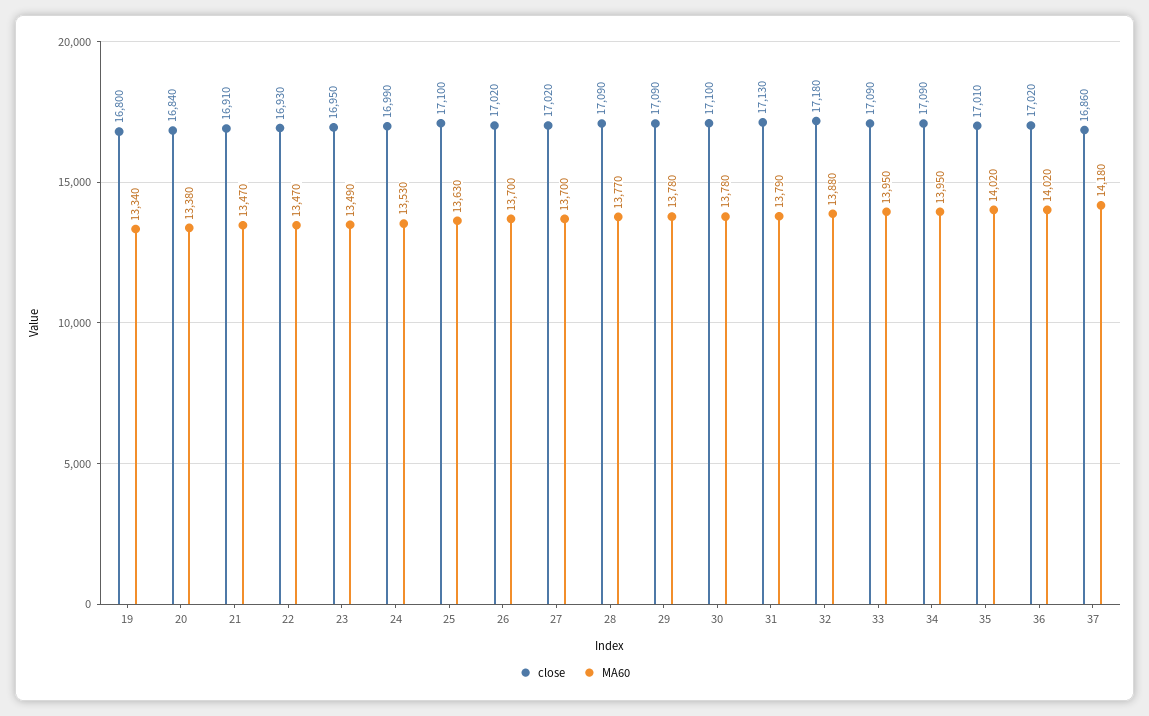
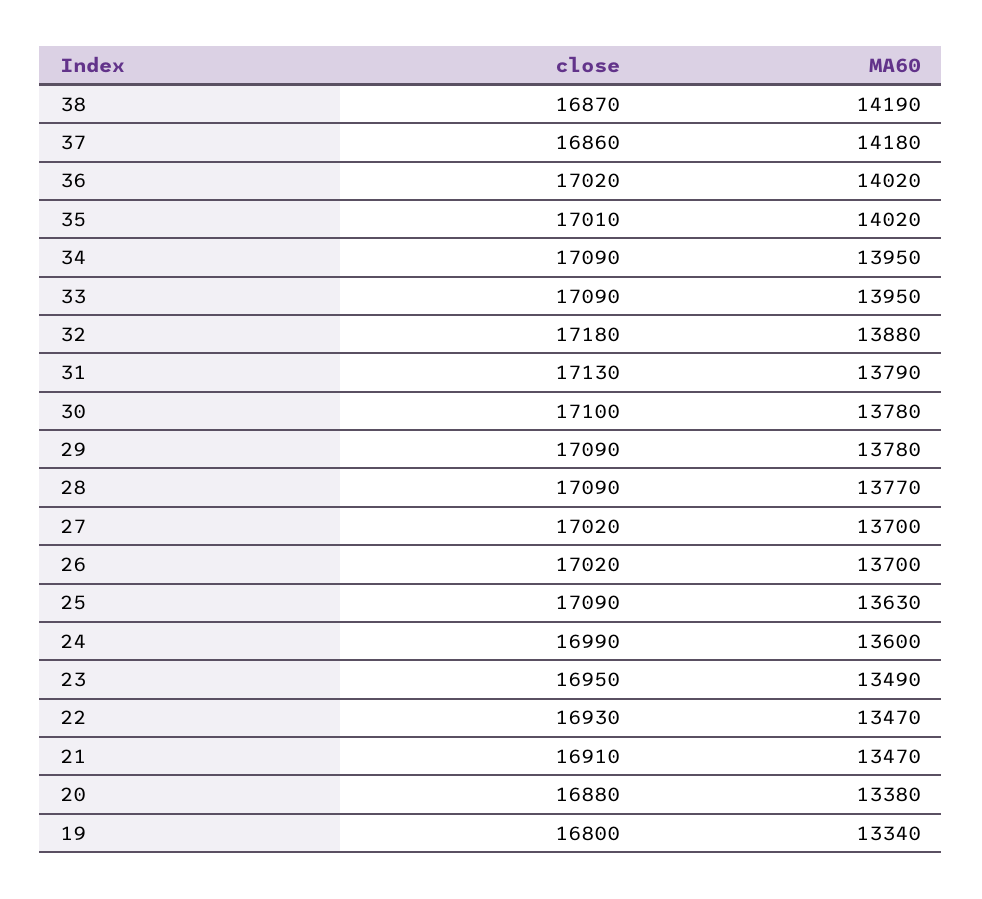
  {
    "close": {
      "19": 16800,
-     "20": 16840,
+     "20": 16880,
      "21": 16910,
      "22": 16930,
      "23": 16950,
      "24": 16990,
-     "25": 17100,
+     "25": 17090,
      "26": 17020,
      "27": 17020,
      "28": 17090,
      "29": 17090,
      "30": 17100,
      "31": 17130,
      "32": 17180,
      "33": 17090,
      "34": 17090,
      "35": 17010,
      "36": 17020,
-     "37": 16860
+     "37": 16860,
+     "38": 16870
    },
    "MA60": {
      "19": 13340,
      "20": 13380,
      "21": 13470,
      "22": 13470,
      "23": 13490,
-     "24": 13530,
+     "24": 13600,
      "25": 13630,
      "26": 13700,
      "27": 13700,
      "28": 13770,
      "29": 13780,
      "30": 13780,
      "31": 13790,
      "32": 13880,
      "33": 13950,
      "34": 13950,
      "35": 14020,
      "36": 14020,
-     "37": 14180
+     "37": 14180,
+     "38": 14190
    }
  }

